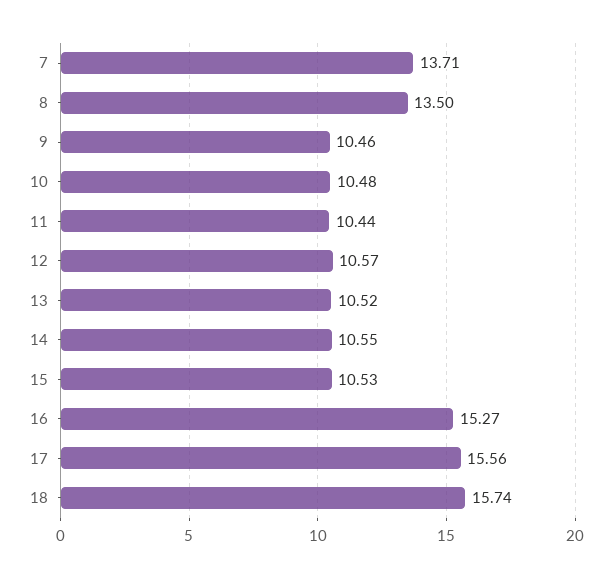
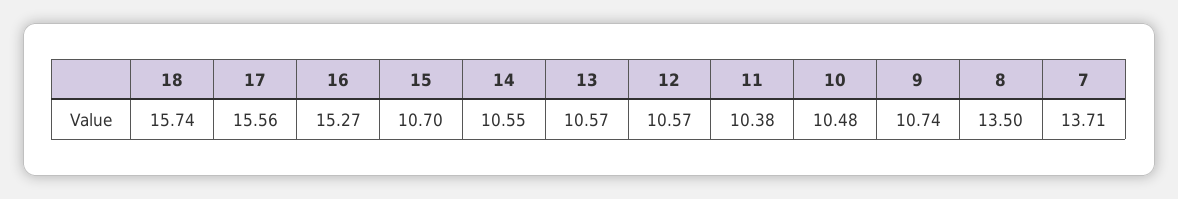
  {
    "7": 13.71,
    "8": 13.5,
-   "9": 10.46,
+   "9": 10.74,
    "10": 10.48,
-   "11": 10.44,
+   "11": 10.38,
    "12": 10.57,
-   "13": 10.52,
+   "13": 10.57,
    "14": 10.55,
-   "15": 10.53,
+   "15": 10.7,
    "16": 15.27,
    "17": 15.56,
    "18": 15.74
  }

